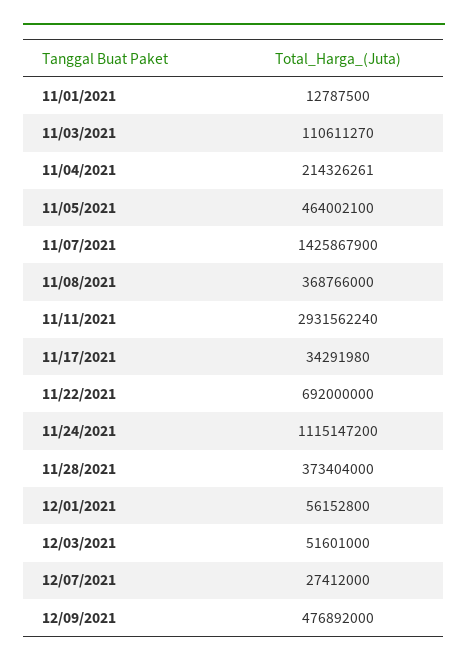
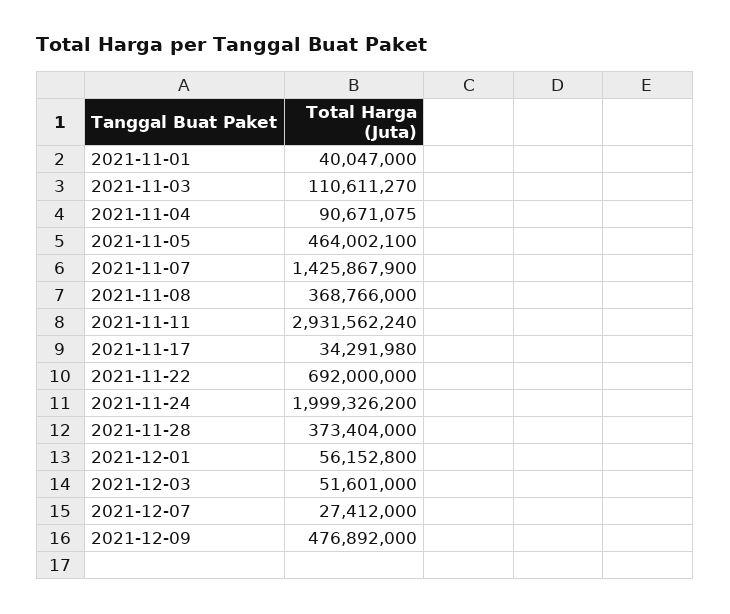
  {
-   "11/01/2021": 12787500,
+   "11/01/2021": 40047000,
    "11/03/2021": 110611270,
-   "11/04/2021": 214326261,
+   "11/04/2021": 90671075,
    "11/05/2021": 464002100,
    "11/07/2021": 1425867900,
    "11/08/2021": 368766000,
    "11/11/2021": 2931562240,
    "11/17/2021": 34291980,
    "11/22/2021": 692000000,
-   "11/24/2021": 1115147200,
+   "11/24/2021": 1999326200,
    "11/28/2021": 373404000,
    "12/01/2021": 56152800,
    "12/03/2021": 51601000,
    "12/07/2021": 27412000,
    "12/09/2021": 476892000
  }

